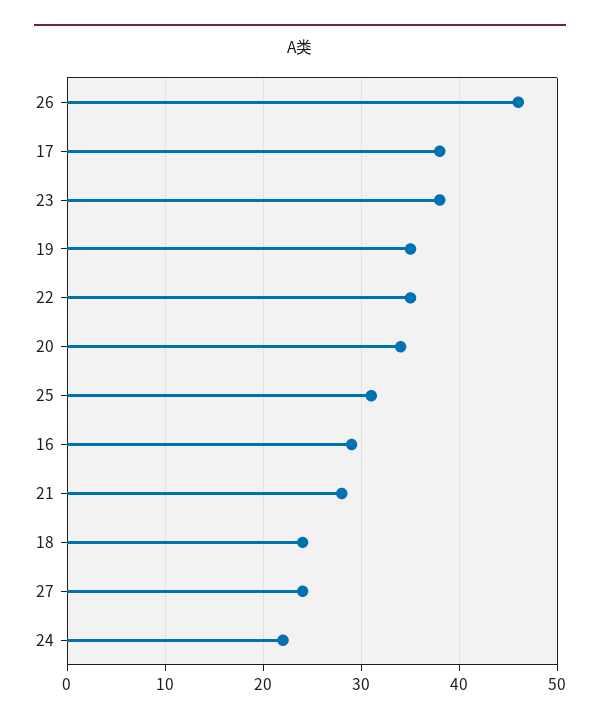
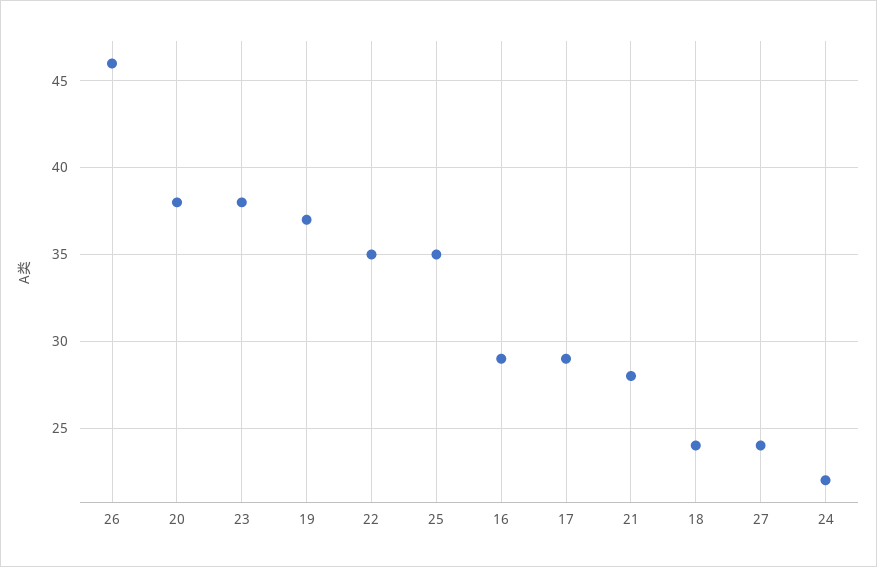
  {
    "26": 46,
-   "17": 38,
+   "17": 29,
    "23": 38,
-   "19": 35,
+   "19": 37,
    "22": 35,
-   "20": 34,
+   "20": 38,
-   "25": 31,
+   "25": 35,
    "16": 29,
    "21": 28,
    "18": 24,
    "27": 24,
    "24": 22
  }

